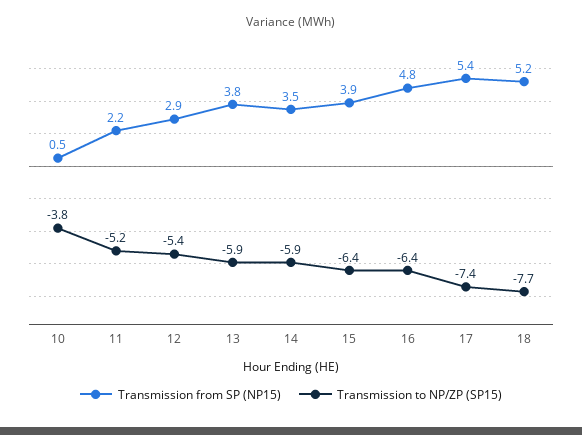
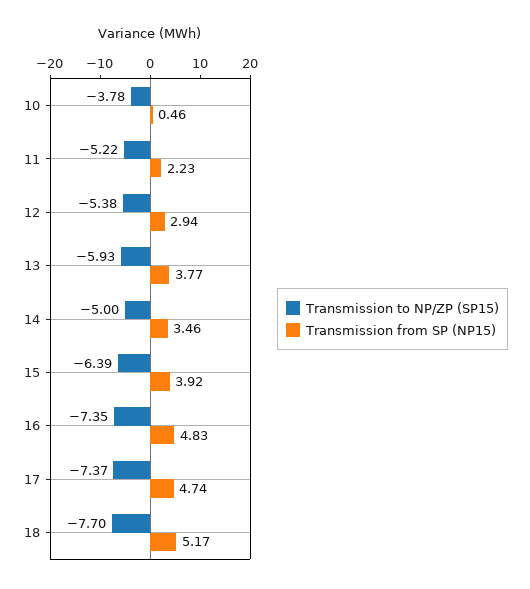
  {
    "Transmission from SP (NP15)": {
      "10": 0.46,
      "11": 2.23,
      "12": 2.94,
      "13": 3.77,
      "14": 3.46,
      "15": 3.92,
      "16": 4.83,
-     "17": 5.4,
+     "17": 4.74,
      "18": 5.17
    },
    "Transmission to NP/ZP (SP15)": {
      "10": -3.78,
      "11": -5.22,
      "12": -5.38,
      "13": -5.93,
-     "14": -5.9,
+     "14": -5,
      "15": -6.39,
-     "16": -6.4,
+     "16": -7.35,
      "17": -7.37,
      "18": -7.7
    }
  }

